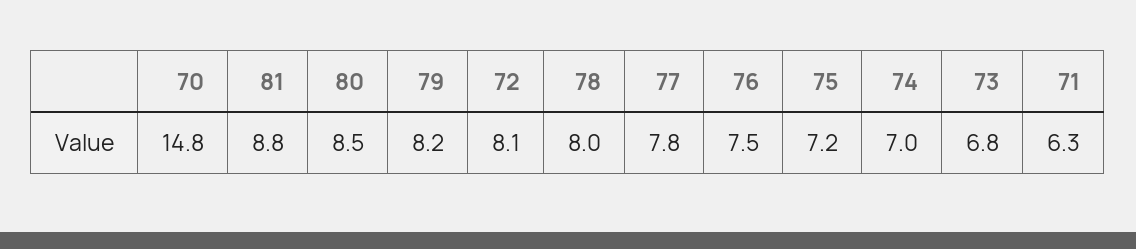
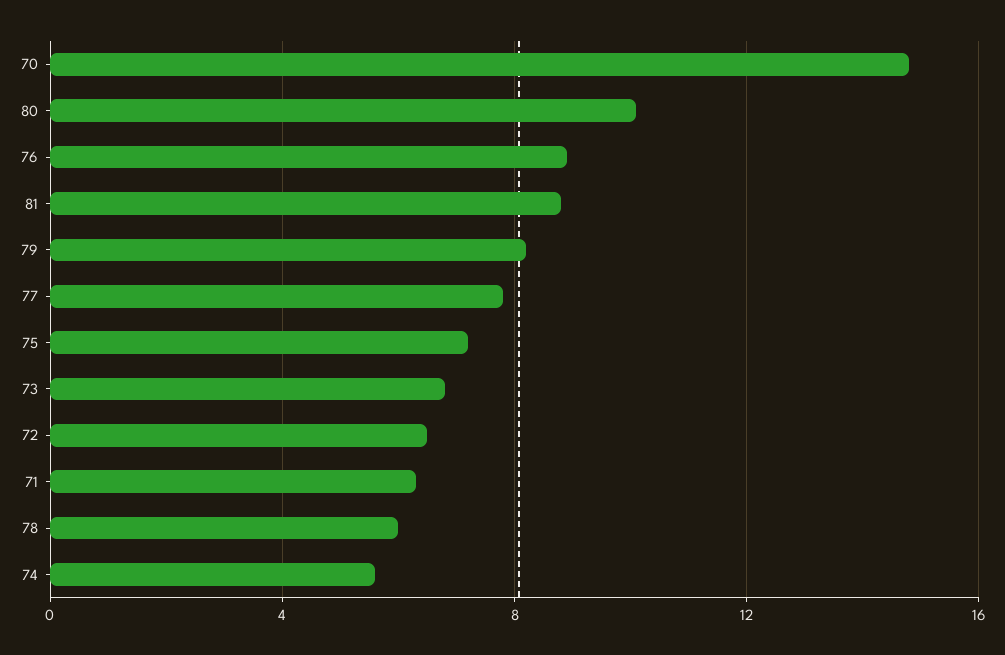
  {
    "70": 14.8,
    "81": 8.8,
-   "80": 8.5,
+   "80": 10,
    "79": 8.2,
-   "72": 8.1,
+   "72": 6.5,
-   "78": 8,
+   "78": 6,
    "77": 7.8,
-   "76": 7.5,
+   "76": 9,
    "75": 7.2,
-   "74": 7,
+   "74": 5.5,
    "73": 6.8,
    "71": 6.3
  }

